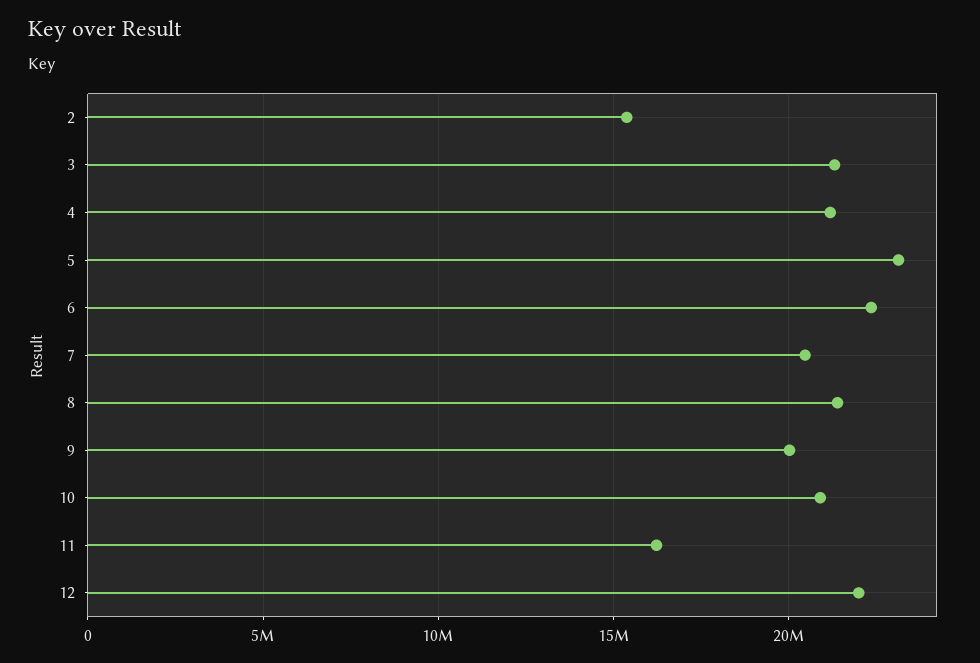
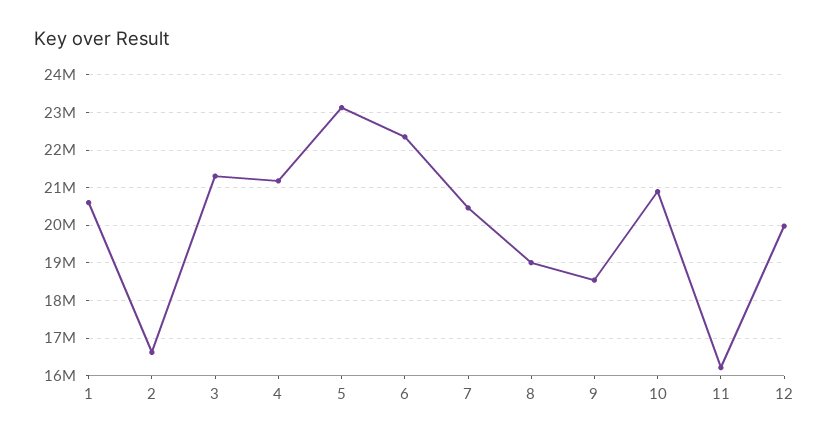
  {
-   "2": 15500000,
+   "2": 16600000,
    "3": 21400000,
    "4": 21200000,
    "5": 23200000,
    "6": 22400000,
    "7": 20400000,
-   "8": 21500000,
+   "8": 19000000,
-   "9": 20000000,
+   "9": 18600000,
    "10": 20800000,
    "11": 16200000,
-   "12": 22000000
+   "12": 20000000,
+   "1": 20600000
  }

